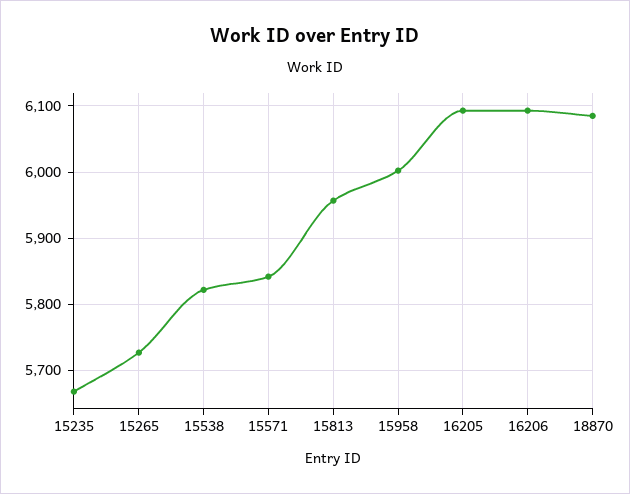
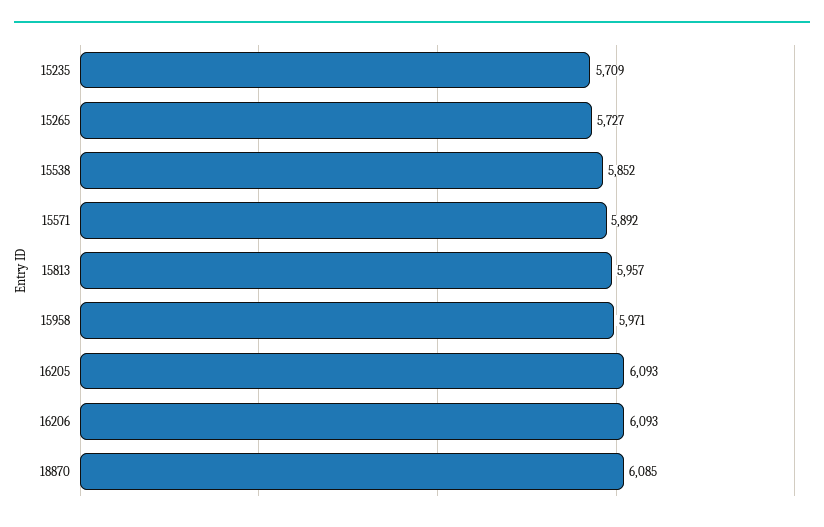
  {
-   "15235": 5670,
+   "15235": 5709,
    "15265": 5727,
-   "15538": 5820,
+   "15538": 5852,
-   "15571": 5840,
+   "15571": 5892,
    "15813": 5957,
-   "15958": 6000,
+   "15958": 5971,
    "16205": 6093,
    "16206": 6093,
    "18870": 6085
  }

